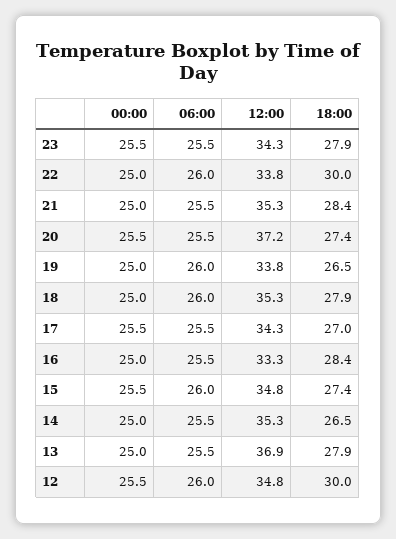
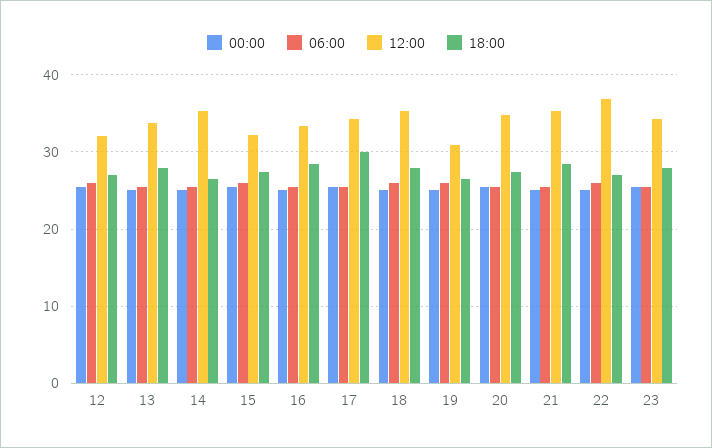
  {
    "00:00": {
      "23": 25.5,
      "22": 25,
      "21": 25,
      "20": 25.5,
      "19": 25,
      "18": 25,
      "17": 25.5,
      "16": 25,
      "15": 25.5,
      "14": 25,
      "13": 25,
      "12": 25.5
    },
    "06:00": {
      "23": 25.5,
      "22": 26,
      "21": 25.5,
      "20": 25.5,
      "19": 26,
      "18": 26,
      "17": 25.5,
      "16": 25.5,
      "15": 26,
      "14": 25.5,
      "13": 25.5,
      "12": 26
    },
    "12:00": {
      "23": 34.3,
-     "22": 33.8,
+     "22": 37,
      "21": 35.3,
-     "20": 37.2,
+     "20": 35,
-     "19": 33.8,
+     "19": 31,
      "18": 35.3,
      "17": 34.3,
      "16": 33.3,
-     "15": 34.8,
+     "15": 32,
      "14": 35.3,
-     "13": 36.9,
+     "13": 34,
-     "12": 34.8
+     "12": 32
    },
    "18:00": {
      "23": 27.9,
-     "22": 30,
+     "22": 27,
      "21": 28.4,
      "20": 27.4,
      "19": 26.5,
      "18": 27.9,
-     "17": 27,
+     "17": 30,
      "16": 28.4,
      "15": 27.4,
      "14": 26.5,
      "13": 27.9,
-     "12": 30
+     "12": 27
    }
  }

